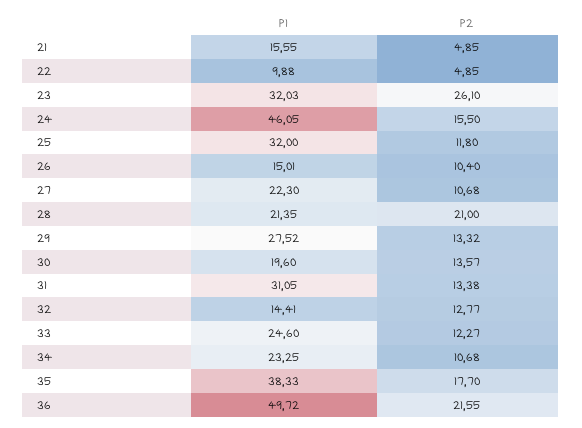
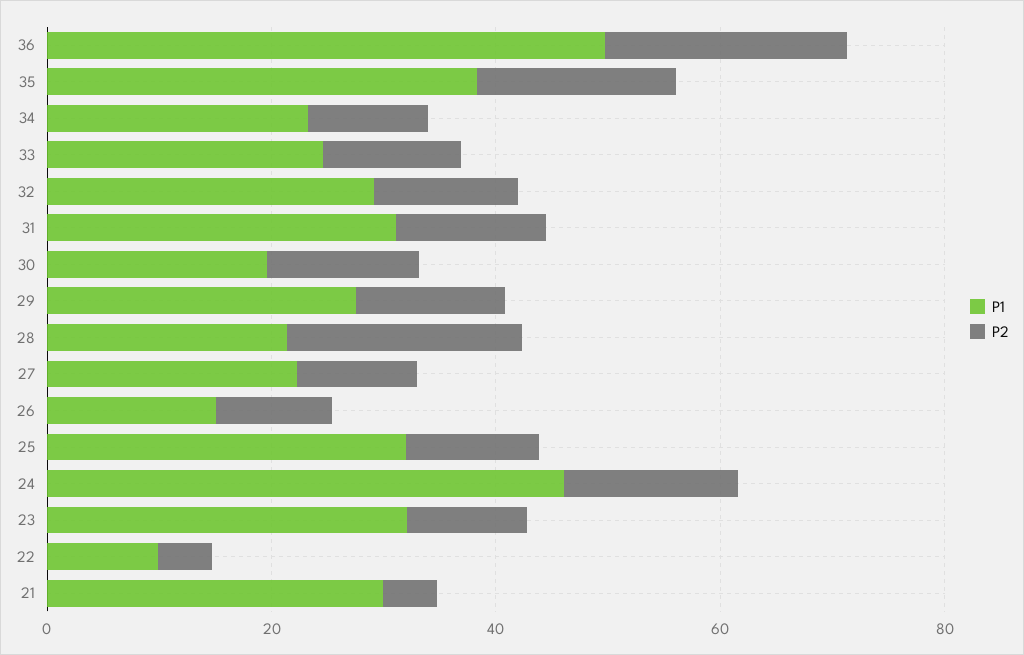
  {
    "P1": {
-     "21": 15.55,
+     "21": 30,
      "22": 9.88,
      "23": 32.03,
      "24": 46.05,
      "25": 32,
      "26": 15.01,
      "27": 22.3,
      "28": 21.35,
      "29": 27.52,
      "30": 19.6,
      "31": 31.05,
-     "32": 14.41,
+     "32": 30,
      "33": 24.6,
      "34": 23.25,
      "35": 38.33,
      "36": 49.72
    },
    "P2": {
      "21": 4.85,
      "22": 4.85,
-     "23": 26.1,
+     "23": 10,
      "24": 15.5,
      "25": 11.8,
      "26": 10.4,
      "27": 10.68,
      "28": 21,
      "29": 13.32,
      "30": 13.57,
      "31": 13.38,
      "32": 12.77,
      "33": 12.27,
      "34": 10.68,
      "35": 17.7,
      "36": 21.55
    }
  }

